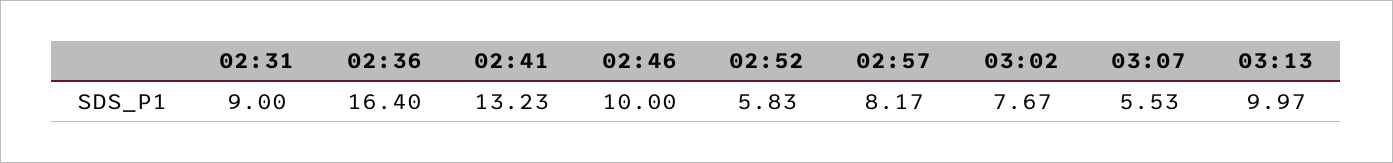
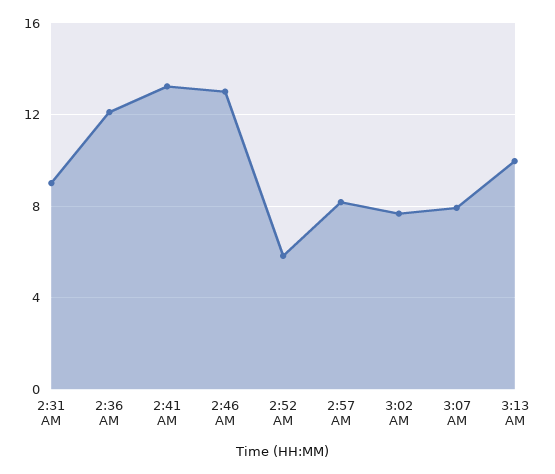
  {
    "02:31": 9,
-   "02:36": 16.4,
+   "02:36": 12,
    "02:41": 13.23,
-   "02:46": 10,
+   "02:46": 13,
    "02:52": 5.83,
    "02:57": 8.17,
    "03:02": 7.67,
-   "03:07": 5.53,
+   "03:07": 8,
    "03:13": 9.97
  }

